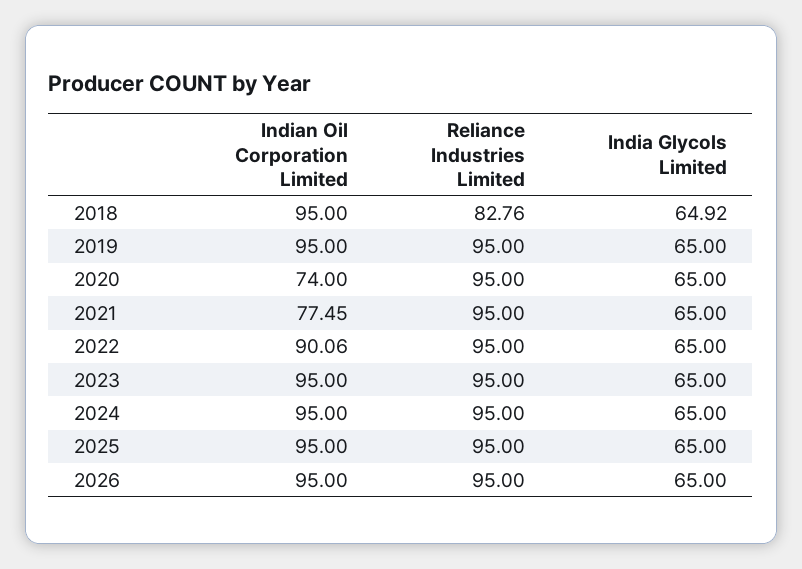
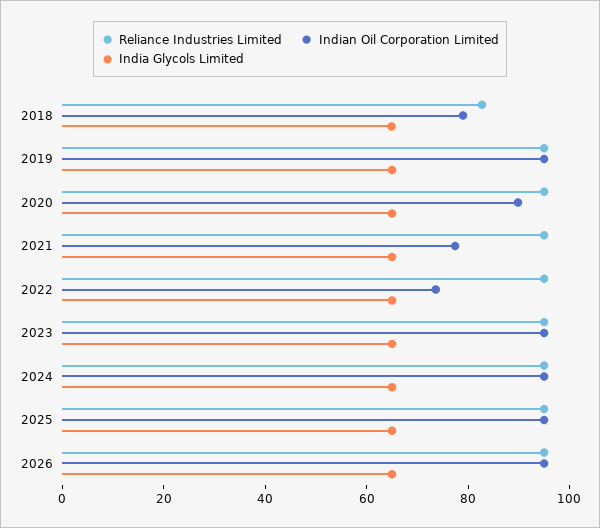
  {
    "Indian Oil Corporation Limited": {
-     "2018": 95,
+     "2018": 80,
      "2019": 95,
-     "2020": 74,
+     "2020": 90,
      "2021": 77.45,
-     "2022": 90.06,
+     "2022": 75,
      "2023": 95,
      "2024": 95,
      "2025": 95,
      "2026": 95
    },
    "Reliance Industries Limited": {
      "2018": 82.76,
      "2019": 95,
      "2020": 95,
      "2021": 95,
      "2022": 95,
      "2023": 95,
      "2024": 95,
      "2025": 95,
      "2026": 95
    },
    "India Glycols Limited": {
      "2018": 64.92,
      "2019": 65,
      "2020": 65,
      "2021": 65,
      "2022": 65,
      "2023": 65,
      "2024": 65,
      "2025": 65,
      "2026": 65
    }
  }

